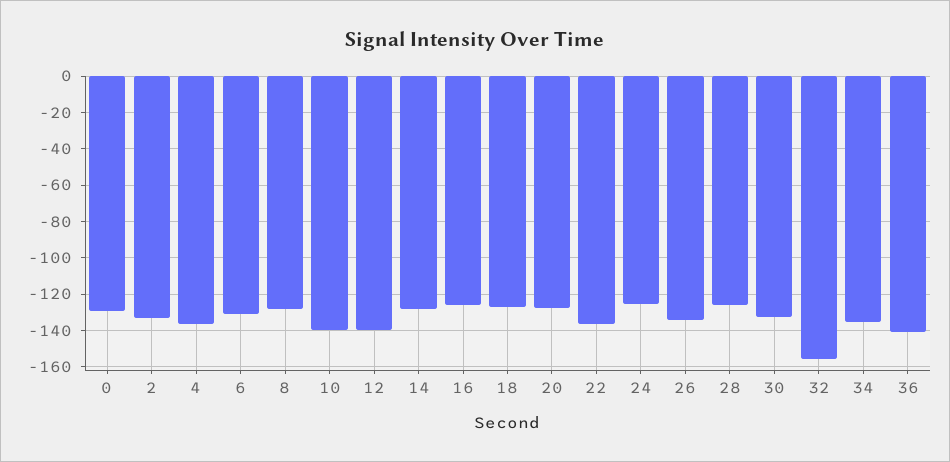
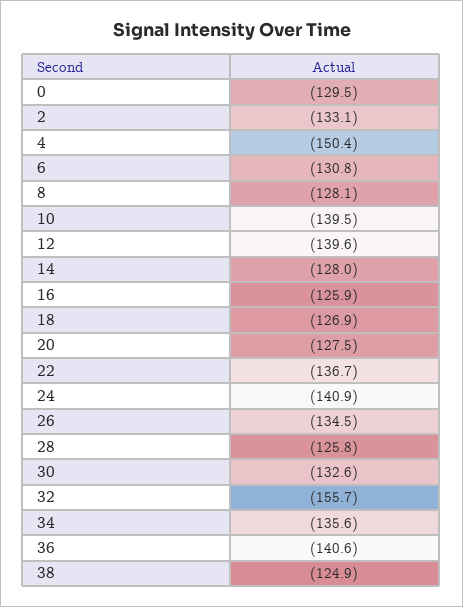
  {
    "0": -129.5,
    "2": -133.1,
-   "4": -135,
+   "4": -150.4,
    "6": -130.8,
    "8": -128.1,
    "10": -139.5,
    "12": -139.6,
    "14": -128,
    "16": -125.9,
    "18": -126.9,
    "20": -127.5,
    "22": -136.7,
-   "24": -125,
+   "24": -140.9,
    "26": -134.5,
    "28": -125.8,
    "30": -132.6,
    "32": -155.7,
    "34": -135.6,
-   "36": -140.6
+   "36": -140.6,
+   "38": -124.9
  }

